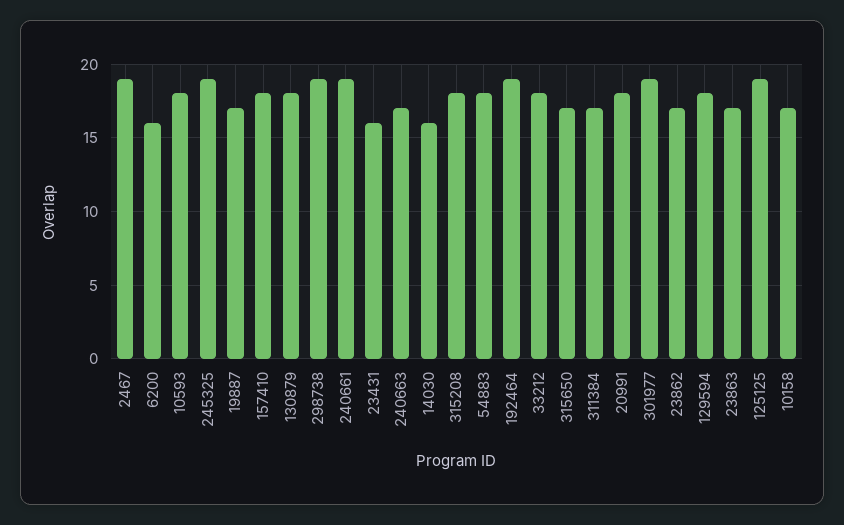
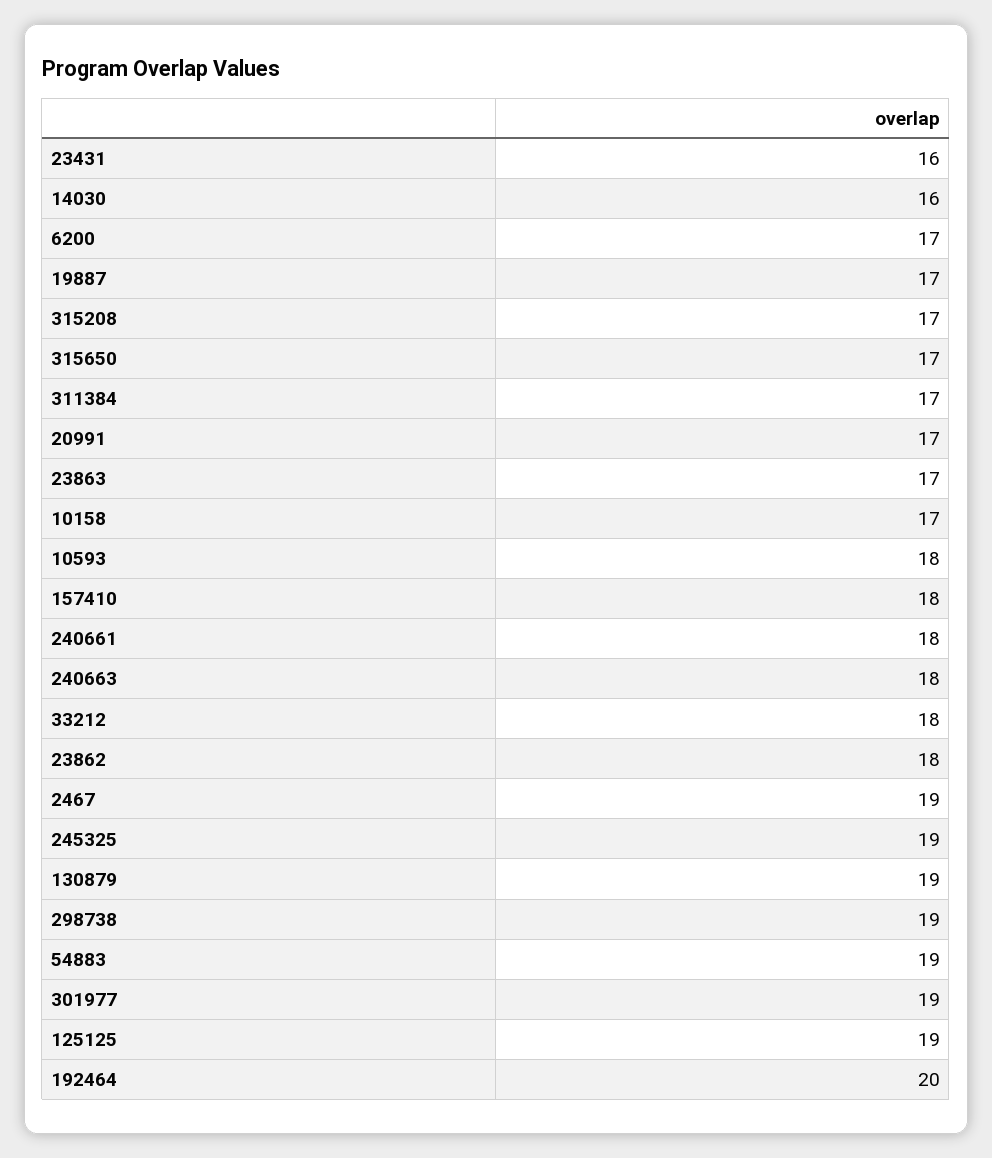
  {
    "2467": 19,
-   "6200": 16,
+   "6200": 17,
    "10593": 18,
    "245325": 19,
    "19887": 17,
    "157410": 18,
-   "130879": 18,
+   "130879": 19,
    "298738": 19,
-   "240661": 19,
+   "240661": 18,
    "23431": 16,
-   "240663": 17,
+   "240663": 18,
    "14030": 16,
-   "315208": 18,
+   "315208": 17,
-   "54883": 18,
+   "54883": 19,
-   "192464": 19,
+   "192464": 20,
    "33212": 18,
    "315650": 17,
    "311384": 17,
-   "20991": 18,
+   "20991": 17,
    "301977": 19,
-   "23862": 17,
+   "23862": 18,
-   "129594": 18,
    "23863": 17,
    "125125": 19,
    "10158": 17
  }

